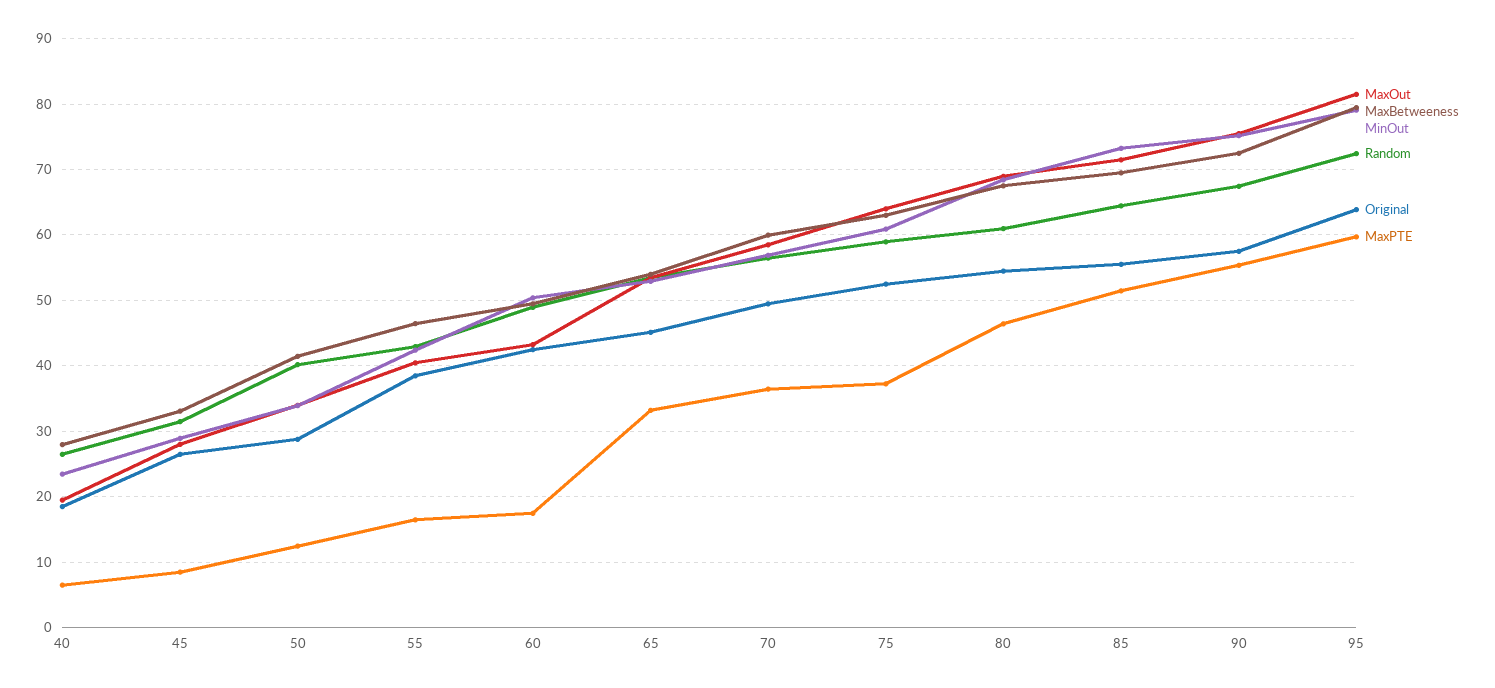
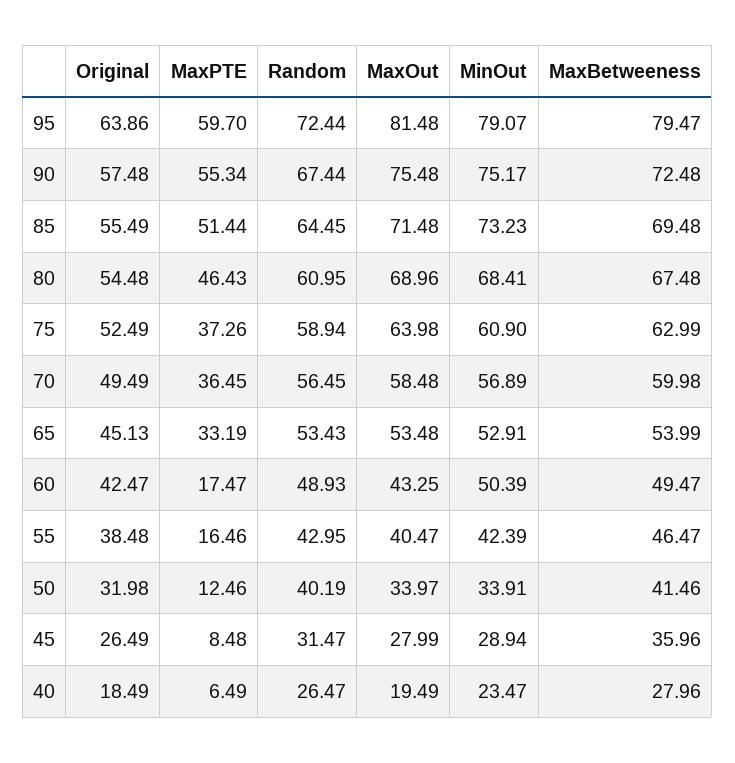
  {
    "MaxOut": {
      "40": 19.49,
      "45": 27.99,
      "50": 33.97,
      "55": 40.47,
      "60": 43.25,
      "65": 53.48,
      "70": 58.48,
      "75": 63.98,
      "80": 68.96,
      "85": 71.48,
      "90": 75.48,
      "95": 81.48
    },
    "MaxBetweeness": {
      "40": 27.96,
-     "45": 33,
+     "45": 35.96,
      "50": 41.46,
      "55": 46.47,
      "60": 49.47,
      "65": 53.99,
      "70": 59.98,
      "75": 62.99,
      "80": 67.48,
      "85": 69.48,
      "90": 72.48,
      "95": 79.47
    },
    "MinOut": {
      "40": 23.47,
      "45": 28.94,
      "50": 33.91,
      "55": 42.39,
      "60": 50.39,
      "65": 52.91,
      "70": 56.89,
      "75": 60.9,
      "80": 68.41,
      "85": 73.23,
      "90": 75.17,
      "95": 79.07
    },
    "Random": {
      "40": 26.47,
      "45": 31.47,
      "50": 40.19,
      "55": 42.95,
      "60": 48.93,
      "65": 53.43,
      "70": 56.45,
      "75": 58.94,
      "80": 60.95,
      "85": 64.45,
      "90": 67.44,
      "95": 72.44
    },
    "Original": {
      "40": 18.49,
      "45": 26.49,
-     "50": 29,
+     "50": 31.98,
      "55": 38.48,
      "60": 42.47,
      "65": 45.13,
      "70": 49.49,
      "75": 52.49,
      "80": 54.48,
      "85": 55.49,
      "90": 57.48,
      "95": 63.86
    },
    "MaxPTE": {
      "40": 6.49,
      "45": 8.48,
      "50": 12.46,
      "55": 16.46,
      "60": 17.47,
      "65": 33.19,
      "70": 36.45,
      "75": 37.26,
      "80": 46.43,
      "85": 51.44,
      "90": 55.34,
      "95": 59.7
    }
  }

